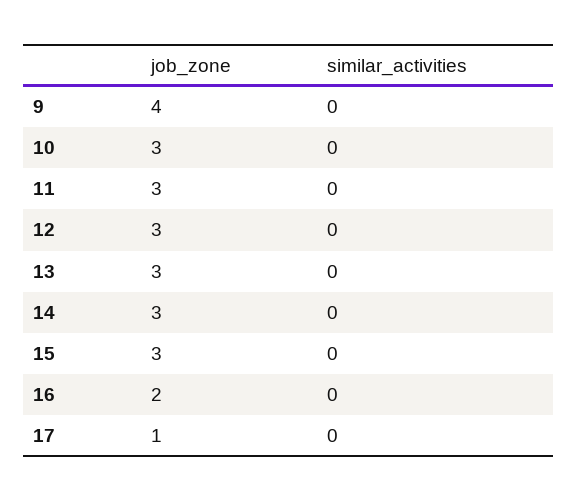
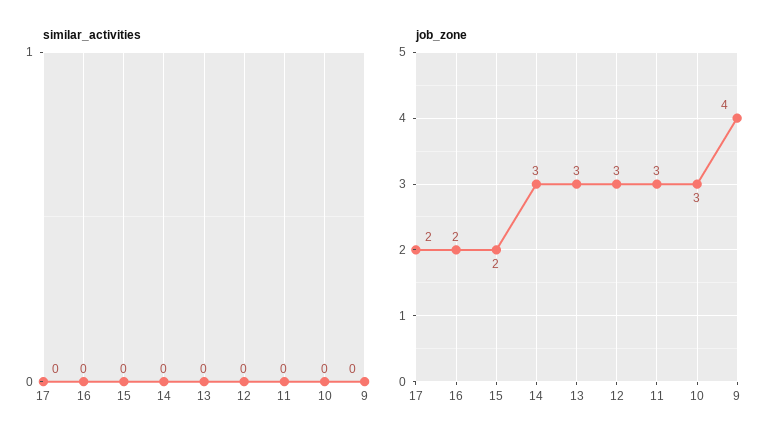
  {
    "job_zone": {
      "9": 4,
      "10": 3,
      "11": 3,
      "12": 3,
      "13": 3,
      "14": 3,
-     "15": 3,
+     "15": 2,
      "16": 2,
-     "17": 1
+     "17": 2
    },
    "similar_activities": {
      "9": 0,
      "10": 0,
      "11": 0,
      "12": 0,
      "13": 0,
      "14": 0,
      "15": 0,
      "16": 0,
      "17": 0
    }
  }

